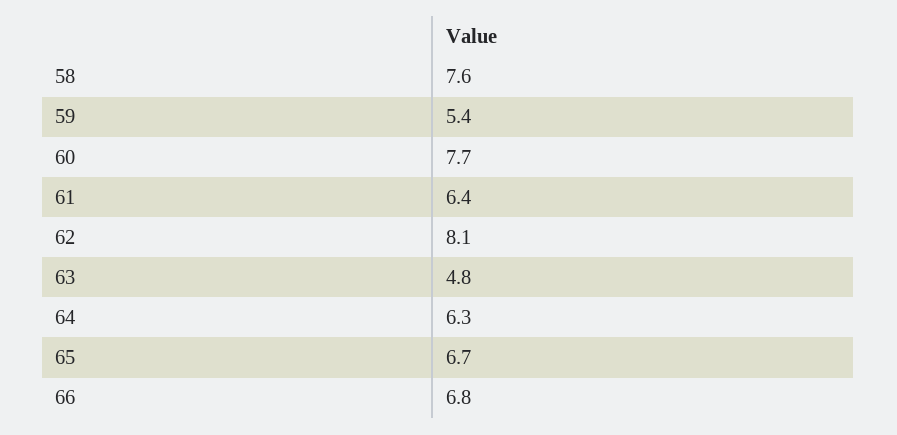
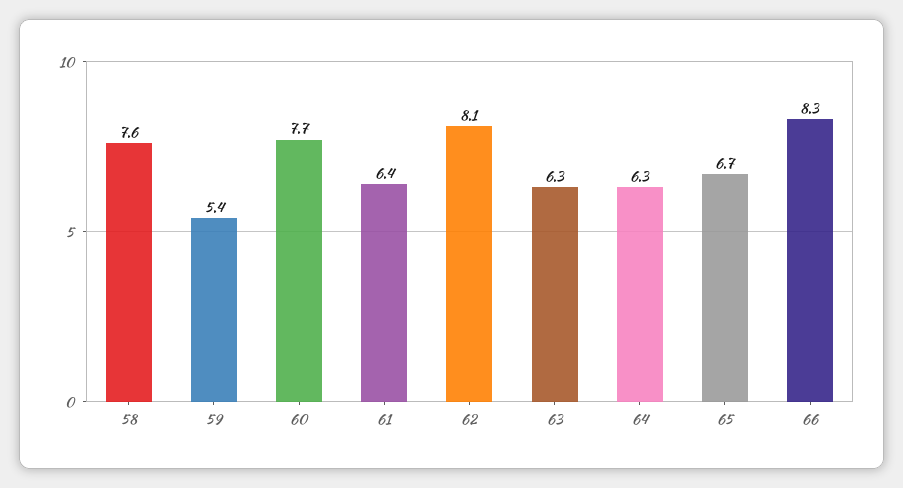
  {
    "58": 7.6,
    "59": 5.4,
    "60": 7.7,
    "61": 6.4,
    "62": 8.1,
-   "63": 4.8,
+   "63": 6.3,
    "64": 6.3,
    "65": 6.7,
-   "66": 6.8
+   "66": 8.3
  }

